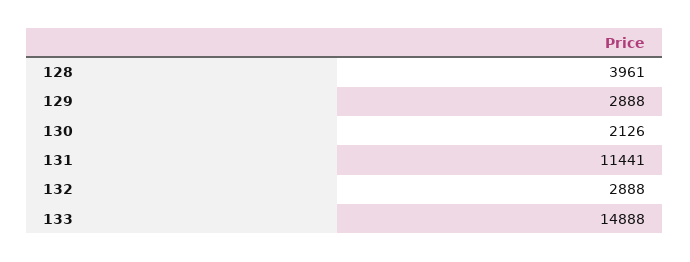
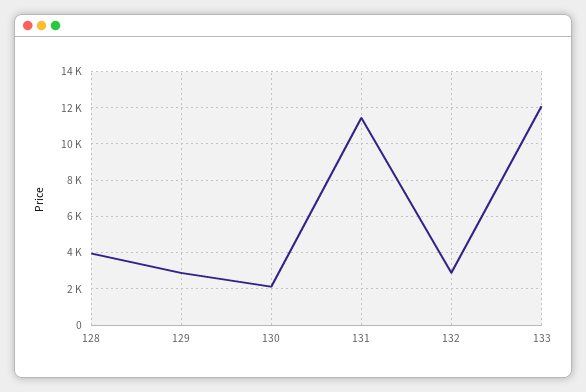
  {
    "128": 3961,
    "129": 2888,
    "130": 2126,
    "131": 11441,
    "132": 2888,
-   "133": 14888
+   "133": 12000
  }

